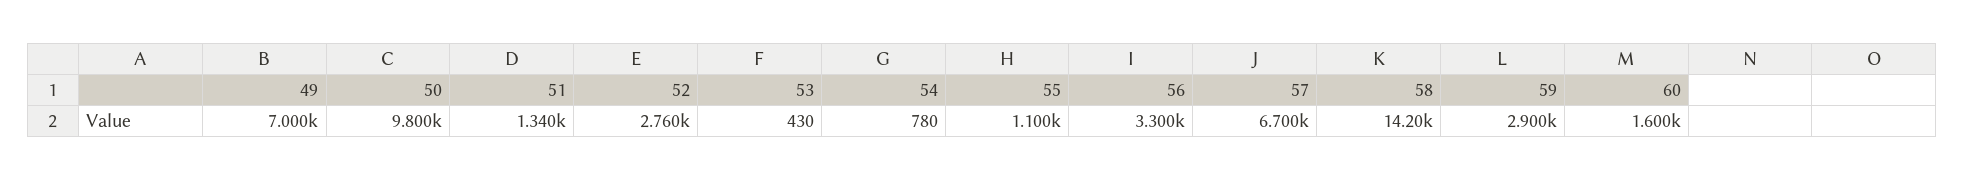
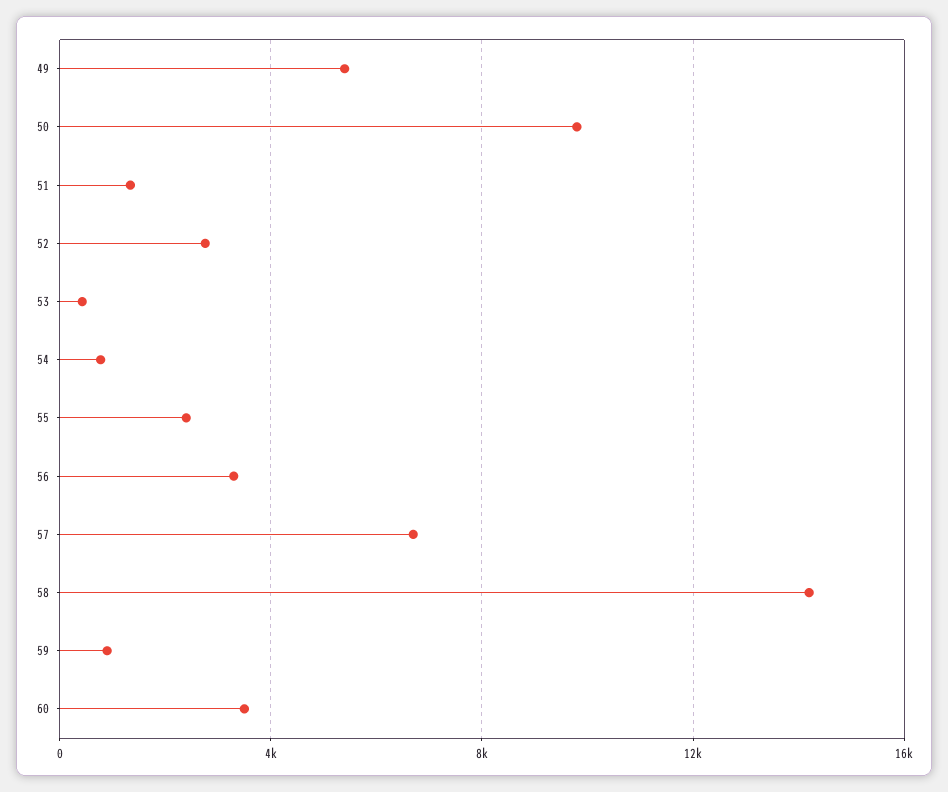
  {
-   "49": 7000,
+   "49": 5500,
    "50": 9800,
    "51": 1340,
    "52": 2760,
    "53": 430,
    "54": 780,
-   "55": 1100,
+   "55": 2500,
    "56": 3300,
    "57": 6700,
    "58": 14200,
-   "59": 2900,
+   "59": 1000,
-   "60": 1600
+   "60": 3500
  }

